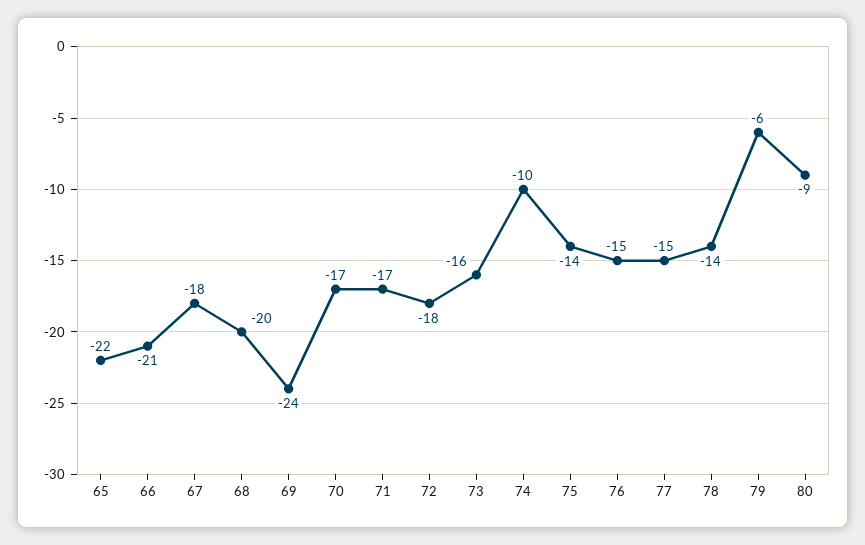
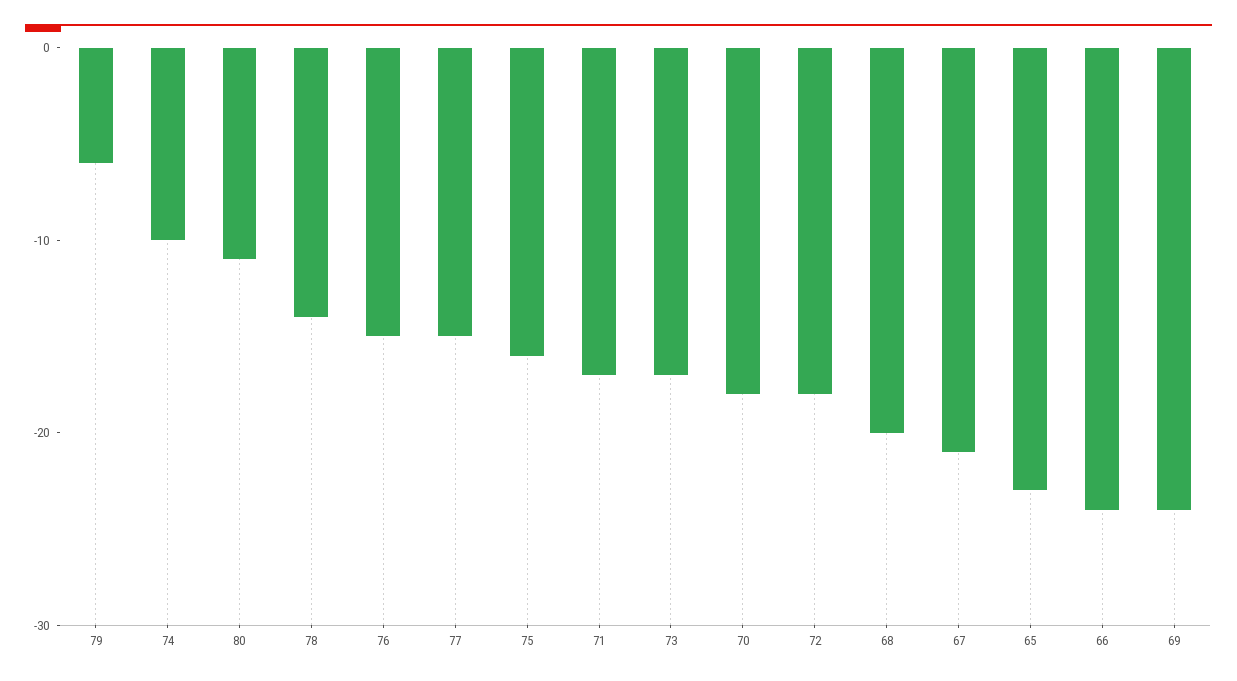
  {
-   "65": -22,
+   "65": -23,
-   "66": -21,
+   "66": -24,
-   "67": -18,
+   "67": -21,
    "68": -20,
    "69": -24,
-   "70": -17,
+   "70": -18,
    "71": -17,
    "72": -18,
-   "73": -16,
+   "73": -17,
    "74": -10,
-   "75": -14,
+   "75": -16,
    "76": -15,
    "77": -15,
    "78": -14,
    "79": -6,
-   "80": -9
+   "80": -11
  }

